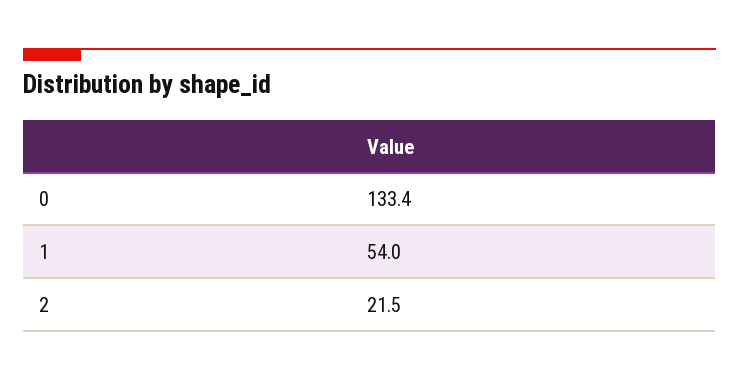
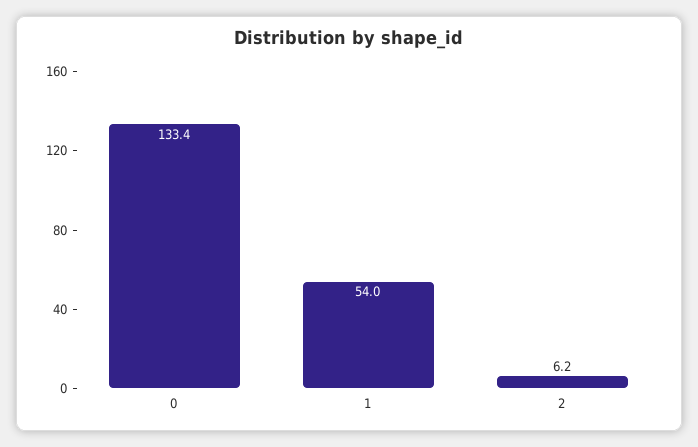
  {
    "0": 133.4,
    "1": 54,
-   "2": 21.5
+   "2": 6.2
  }

